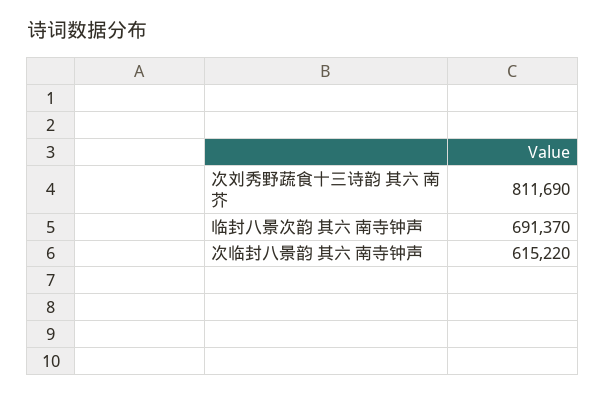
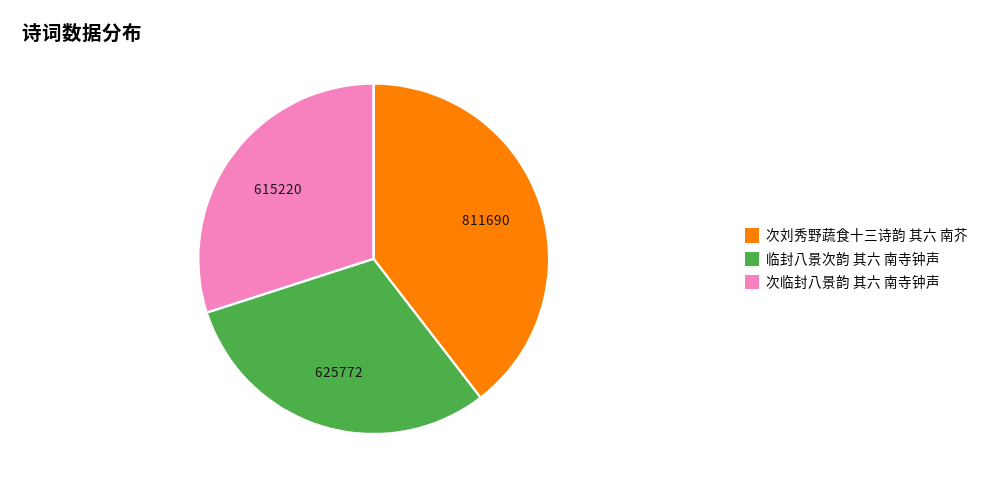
  {
    "次刘秀野蔬食十三诗韵 其六 南芥": 811690,
-   "临封八景次韵 其六 南寺钟声": 691370,
+   "临封八景次韵 其六 南寺钟声": 625772,
    "次临封八景韵 其六 南寺钟声": 615220
  }

